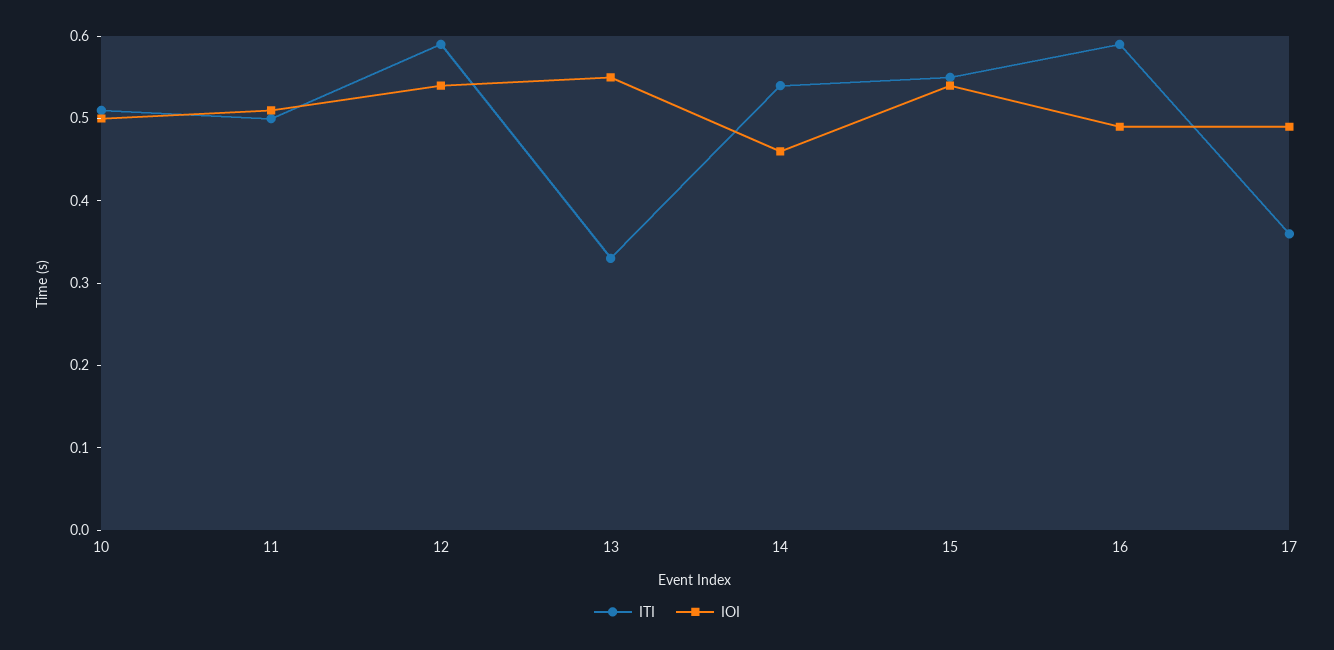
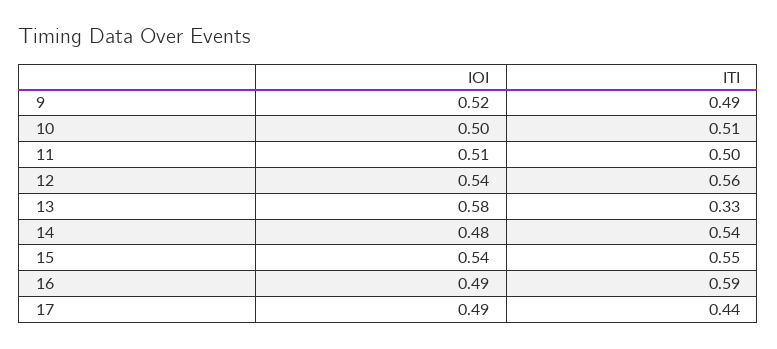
  {
    "ITI": {
      "10": 0.51,
      "11": 0.5,
-     "12": 0.59,
+     "12": 0.56,
      "13": 0.33,
      "14": 0.54,
      "15": 0.55,
      "16": 0.59,
-     "17": 0.36
+     "17": 0.44,
+     "9": 0.49
    },
    "IOI": {
      "10": 0.5,
      "11": 0.51,
      "12": 0.54,
-     "13": 0.55,
+     "13": 0.58,
-     "14": 0.46,
+     "14": 0.48,
      "15": 0.54,
      "16": 0.49,
-     "17": 0.49
+     "17": 0.49,
+     "9": 0.52
    }
  }

